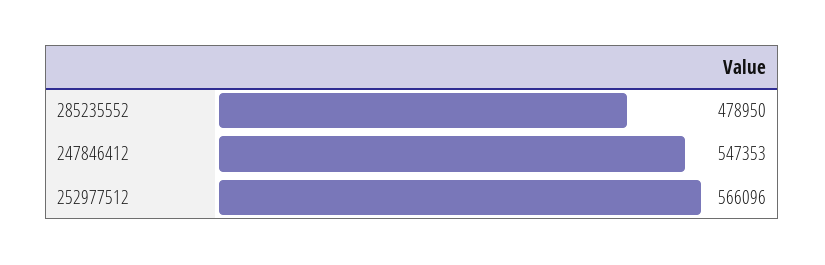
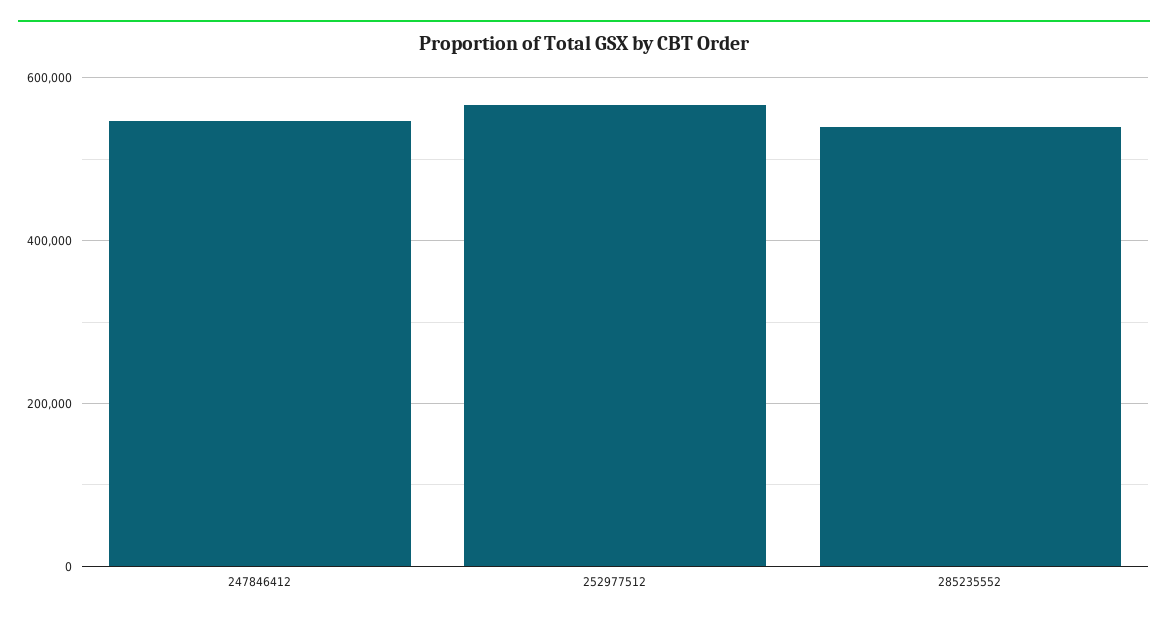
  {
-   "285235552": 478950,
+   "285235552": 540000,
    "247846412": 547353,
    "252977512": 566096
  }

